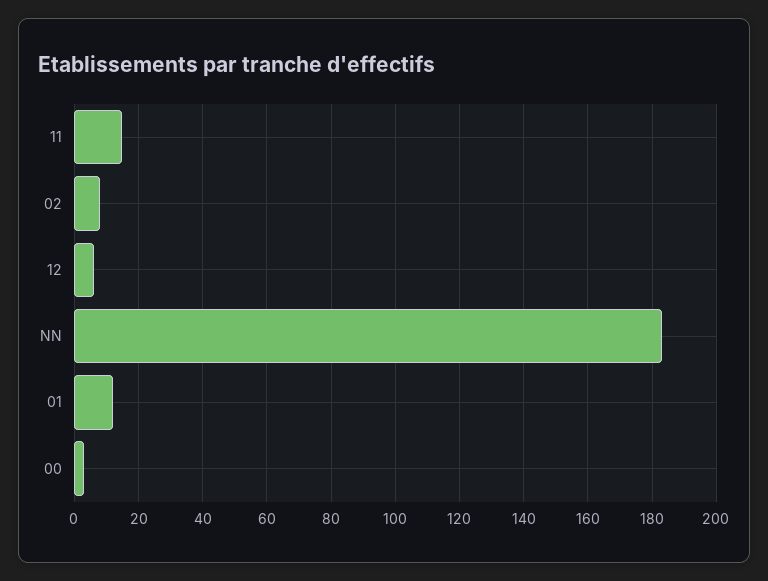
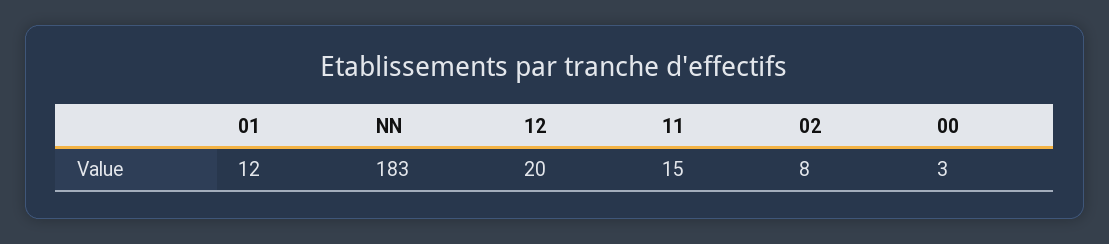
  {
    "11": 15,
    "02": 8,
-   "12": 5,
+   "12": 20,
    "NN": 183,
    "01": 12,
    "00": 3
  }

